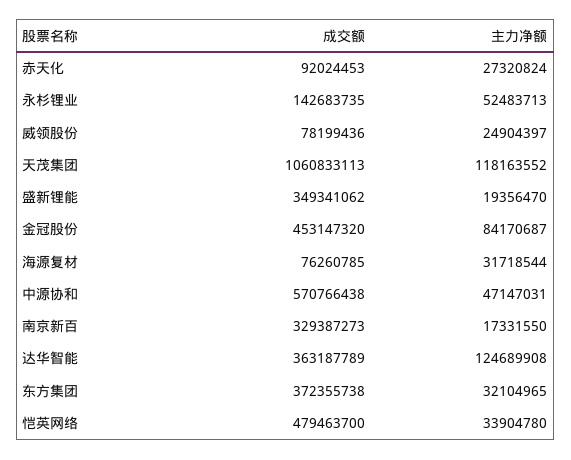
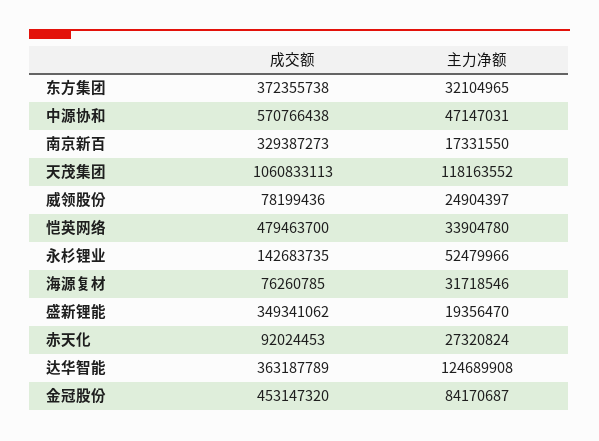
  {
    "成交额": {
      "赤天化": 92024453,
      "永杉锂业": 142683735,
      "威领股份": 78199436,
      "天茂集团": 1060833113,
      "盛新锂能": 349341062,
      "金冠股份": 453147320,
      "海源复材": 76260785,
      "中源协和": 570766438,
      "南京新百": 329387273,
      "达华智能": 363187789,
      "东方集团": 372355738,
      "恺英网络": 479463700
    },
    "主力净额": {
      "赤天化": 27320824,
-     "永杉锂业": 52483713,
+     "永杉锂业": 52479966,
      "威领股份": 24904397,
      "天茂集团": 118163552,
      "盛新锂能": 19356470,
      "金冠股份": 84170687,
-     "海源复材": 31718544,
+     "海源复材": 31718546,
      "中源协和": 47147031,
      "南京新百": 17331550,
      "达华智能": 124689908,
      "东方集团": 32104965,
      "恺英网络": 33904780
    }
  }

